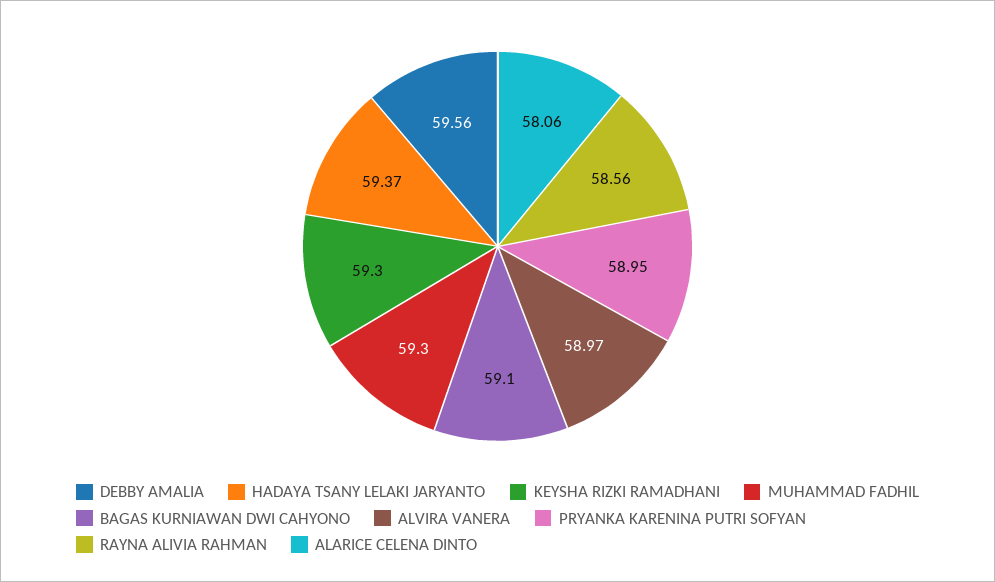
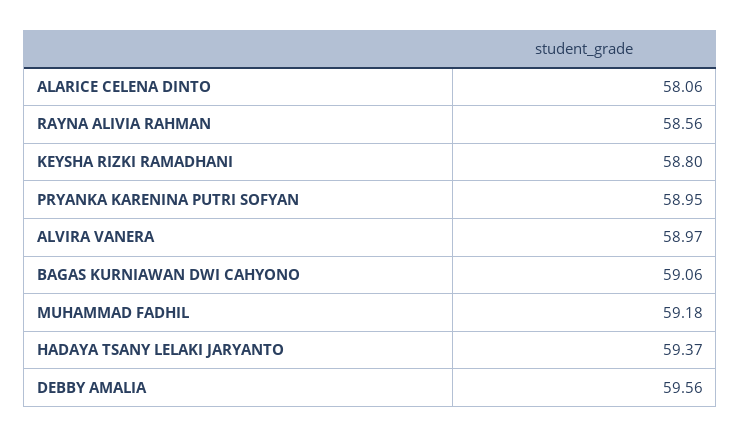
  {
    "DEBBY AMALIA": 59.56,
    "HADAYA TSANY LELAKI JARYANTO": 59.37,
-   "KEYSHA RIZKI RAMADHANI": 59.3,
+   "KEYSHA RIZKI RAMADHANI": 58.8,
-   "MUHAMMAD FADHIL": 59.3,
+   "MUHAMMAD FADHIL": 59.18,
-   "BAGAS KURNIAWAN DWI CAHYONO": 59.1,
+   "BAGAS KURNIAWAN DWI CAHYONO": 59.06,
    "ALVIRA VANERA": 58.97,
    "PRYANKA KARENINA PUTRI SOFYAN": 58.95,
    "RAYNA ALIVIA RAHMAN": 58.56,
    "ALARICE CELENA DINTO": 58.06
  }

